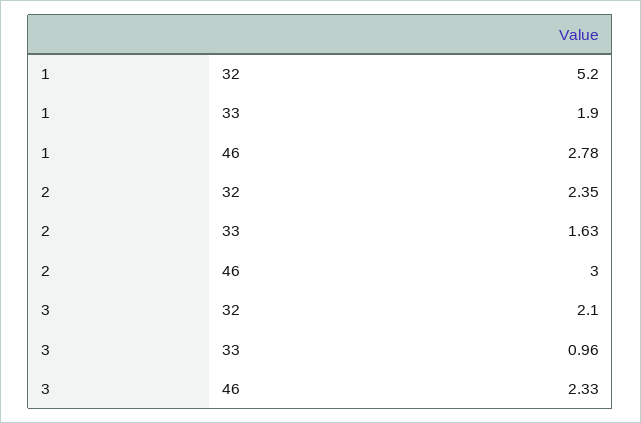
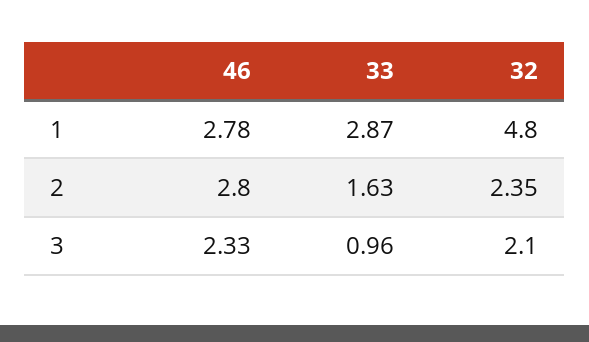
  {
    "1": {
-     "32": 5.2,
+     "32": 4.8,
-     "33": 1.9,
+     "33": 2.87,
      "46": 2.78
    },
    "2": {
      "32": 2.35,
      "33": 1.63,
-     "46": 3
+     "46": 2.8
    },
    "3": {
      "32": 2.1,
      "33": 0.96,
      "46": 2.33
    }
  }

